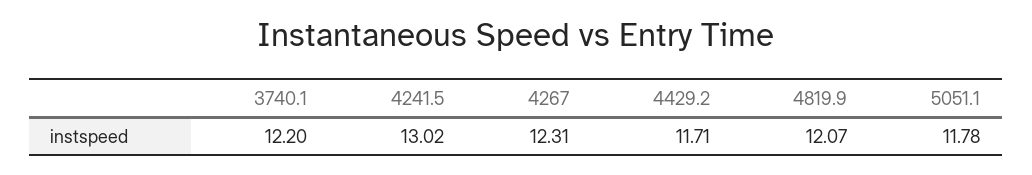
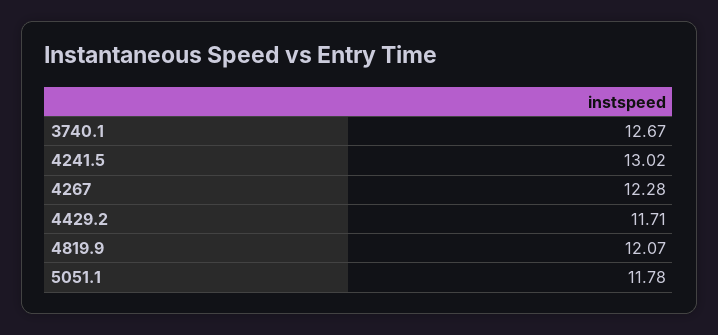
  {
-   "3740.1": 12.2,
+   "3740.1": 12.67,
    "4241.5": 13.02,
-   "4267": 12.31,
+   "4267": 12.28,
    "4429.2": 11.71,
    "4819.9": 12.07,
    "5051.1": 11.78
  }

